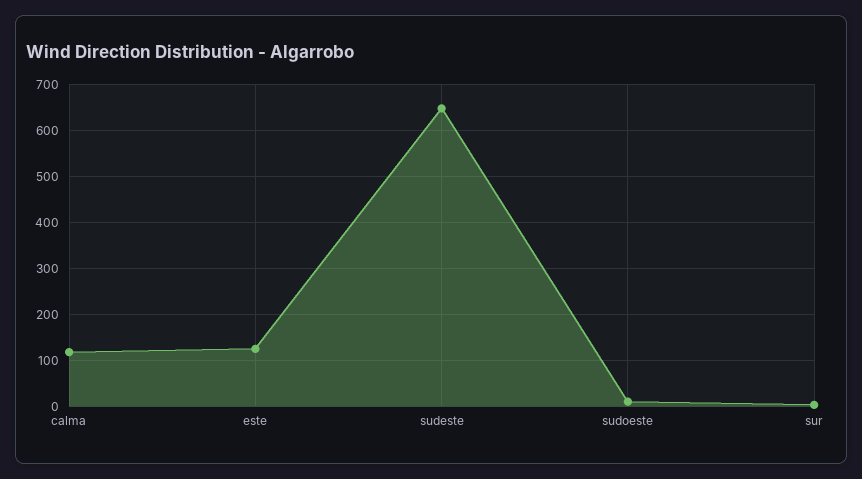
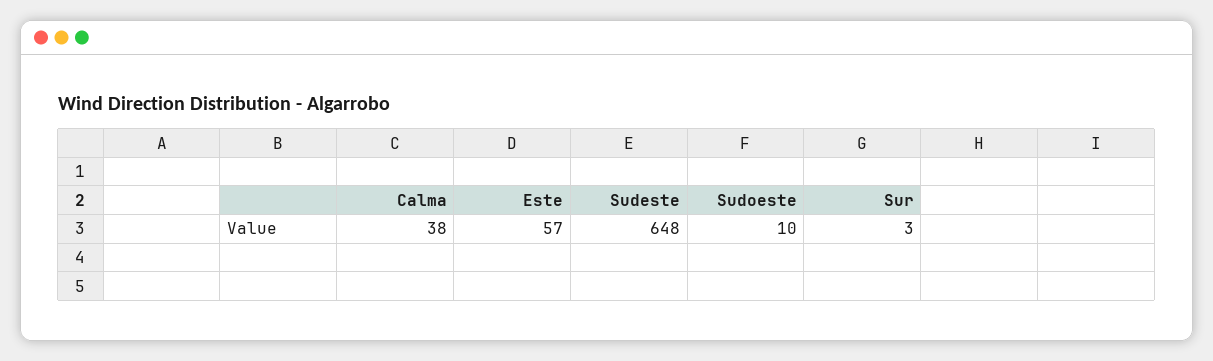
  {
-   "calma": 120,
+   "calma": 38,
-   "este": 120,
+   "este": 57,
    "sudeste": 648,
    "sudoeste": 10,
    "sur": 3
  }

